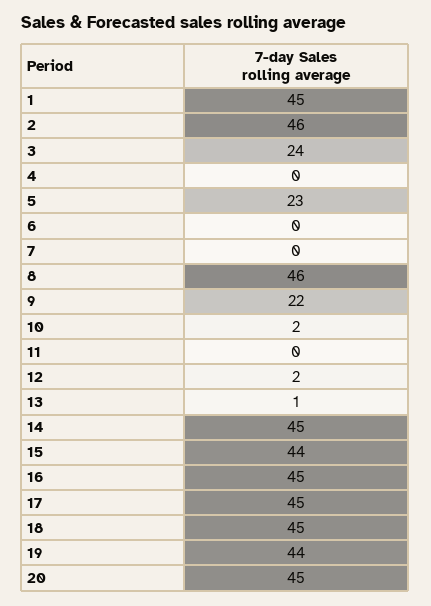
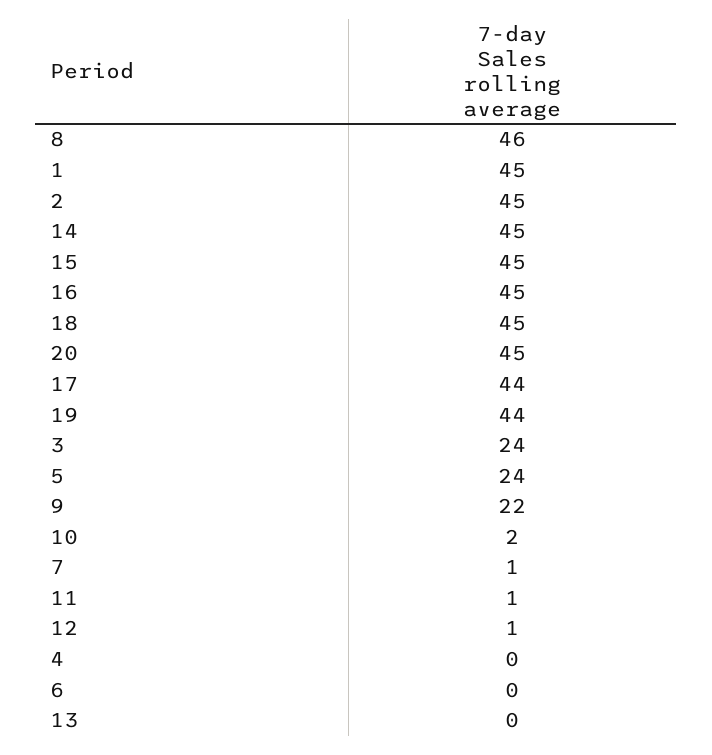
  {
    "1": 45,
-   "2": 46,
+   "2": 45,
    "3": 24,
    "4": 0,
-   "5": 23,
+   "5": 24,
    "6": 0,
-   "7": 0,
+   "7": 1,
    "8": 46,
    "9": 22,
    "10": 2,
-   "11": 0,
+   "11": 1,
-   "12": 2,
+   "12": 1,
-   "13": 1,
+   "13": 0,
    "14": 45,
-   "15": 44,
+   "15": 45,
    "16": 45,
-   "17": 45,
+   "17": 44,
    "18": 45,
    "19": 44,
    "20": 45
  }

